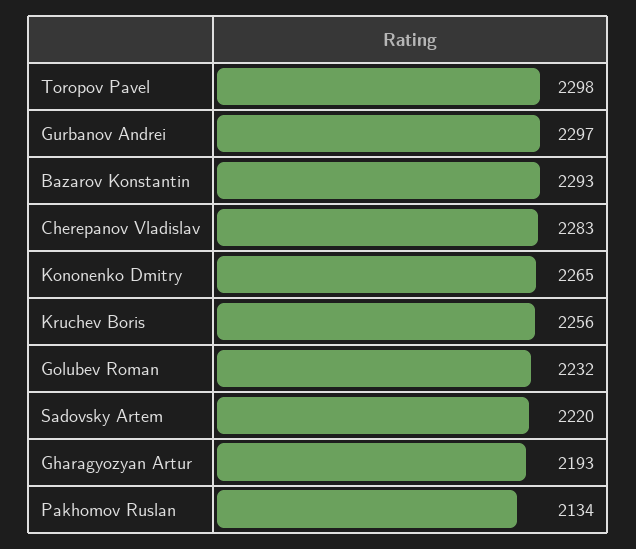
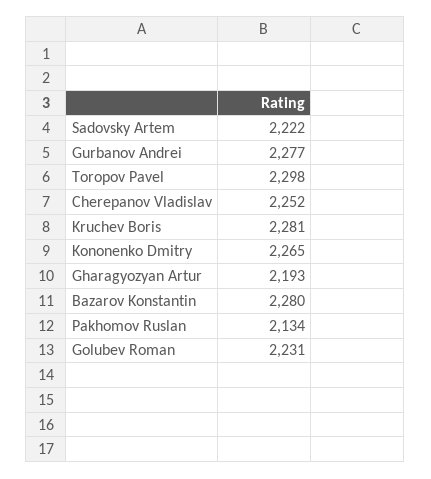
  {
    "Toropov Pavel": 2298,
-   "Gurbanov Andrei": 2297,
+   "Gurbanov Andrei": 2277,
-   "Bazarov Konstantin": 2293,
+   "Bazarov Konstantin": 2280,
-   "Cherepanov Vladislav": 2283,
+   "Cherepanov Vladislav": 2252,
    "Kononenko Dmitry": 2265,
-   "Kruchev Boris": 2256,
+   "Kruchev Boris": 2281,
-   "Golubev Roman": 2232,
+   "Golubev Roman": 2231,
-   "Sadovsky Artem": 2220,
+   "Sadovsky Artem": 2222,
    "Gharagyozyan Artur": 2193,
    "Pakhomov Ruslan": 2134
  }

